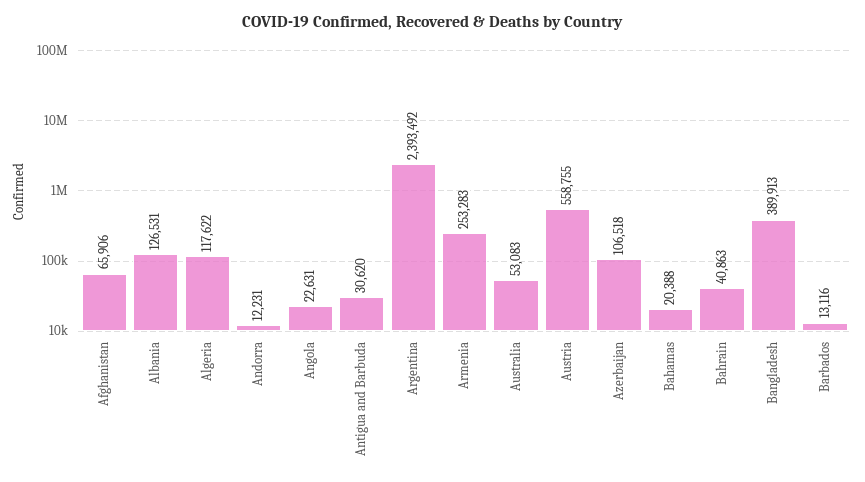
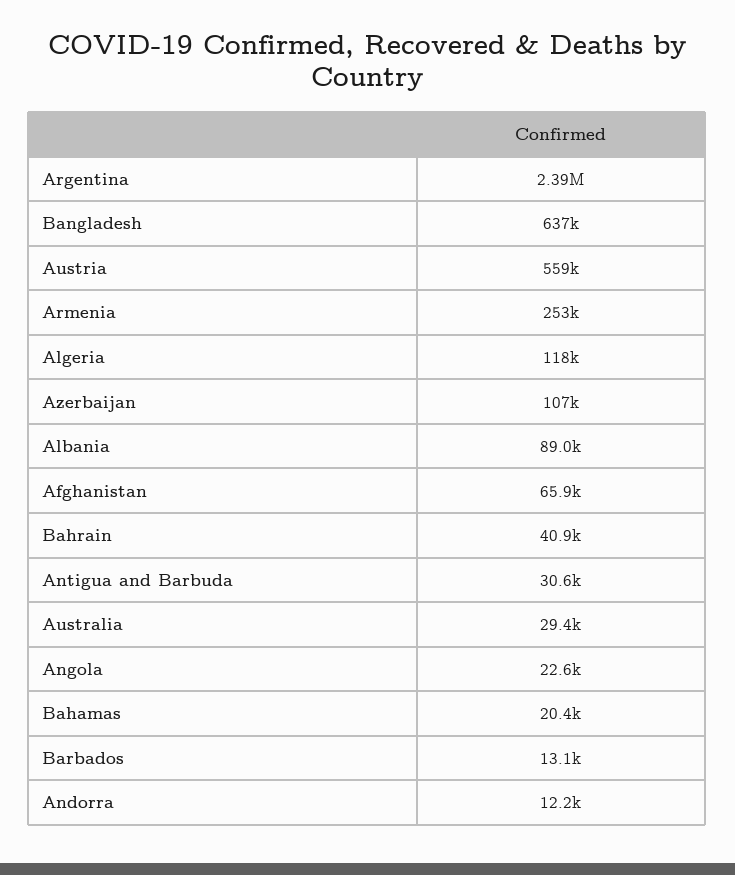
  {
    "Afghanistan": 65906,
-   "Albania": 126531,
+   "Albania": 89000,
    "Algeria": 117622,
    "Andorra": 12231,
    "Angola": 22631,
    "Antigua and Barbuda": 30620,
    "Argentina": 2393492,
    "Armenia": 253283,
-   "Australia": 53083,
+   "Australia": 29400,
    "Austria": 558755,
    "Azerbaijan": 106518,
    "Bahamas": 20388,
    "Bahrain": 40863,
-   "Bangladesh": 389913,
+   "Bangladesh": 637000,
    "Barbados": 13116
  }

